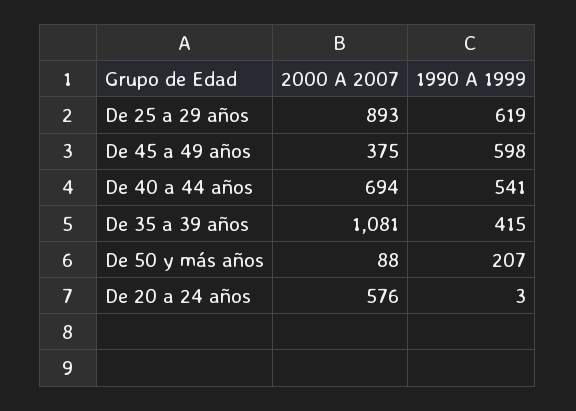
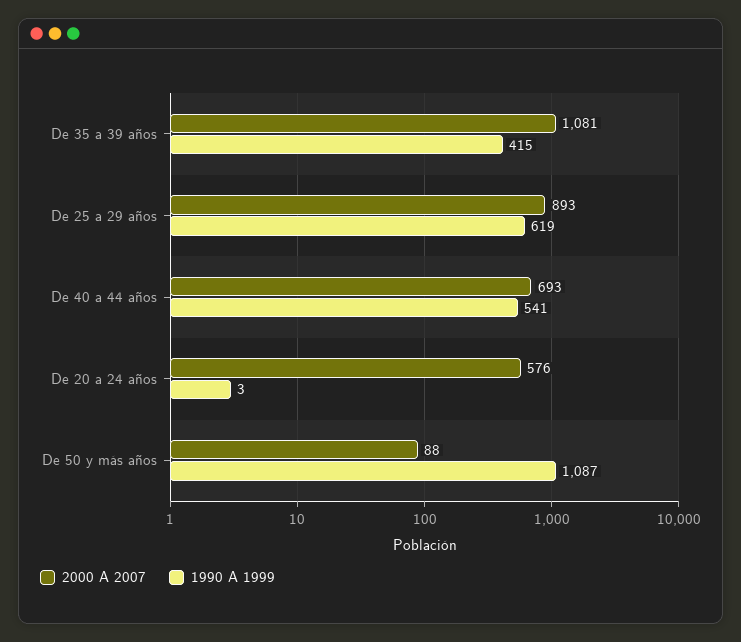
  {
    "2000 A 2007": {
      "De 25 a 29 años": 893,
-     "De 45 a 49 años": 375,
-     "De 40 a 44 años": 694,
+     "De 40 a 44 años": 693,
      "De 35 a 39 años": 1081,
      "De 50 y más años": 88,
      "De 20 a 24 años": 576
    },
    "1990 A 1999": {
      "De 25 a 29 años": 619,
-     "De 45 a 49 años": 598,
      "De 40 a 44 años": 541,
      "De 35 a 39 años": 415,
-     "De 50 y más años": 207,
+     "De 50 y más años": 1087,
      "De 20 a 24 años": 3
    }
  }

